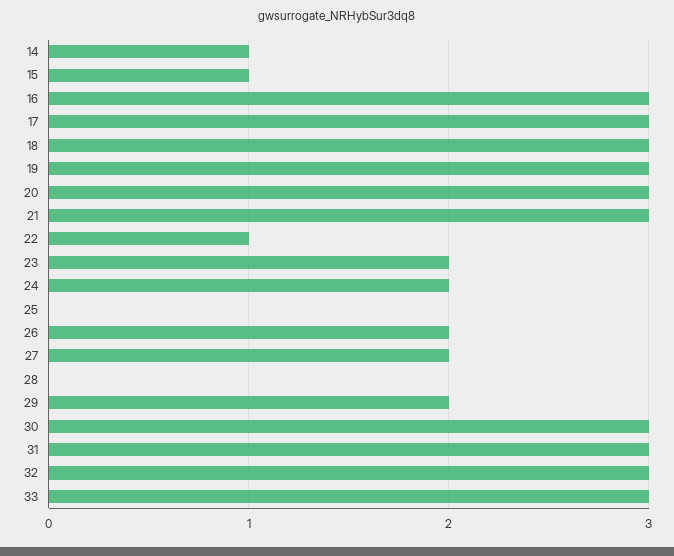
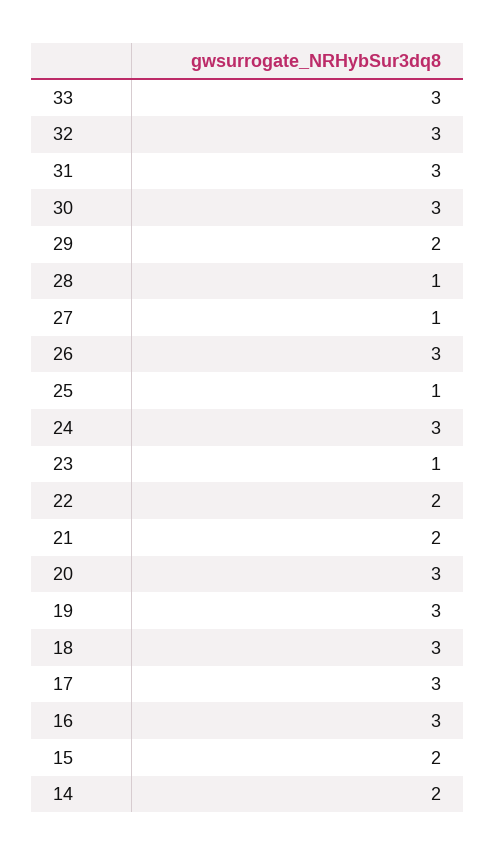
  {
-   "14": 1,
+   "14": 2,
-   "15": 1,
+   "15": 2,
    "16": 3,
    "17": 3,
    "18": 3,
    "19": 3,
    "20": 3,
-   "21": 3,
+   "21": 2,
-   "22": 1,
+   "22": 2,
-   "23": 2,
+   "23": 1,
-   "24": 2,
+   "24": 3,
-   "25": 0,
+   "25": 1,
-   "26": 2,
+   "26": 3,
-   "27": 2,
+   "27": 1,
-   "28": 0,
+   "28": 1,
    "29": 2,
    "30": 3,
    "31": 3,
    "32": 3,
    "33": 3
  }

